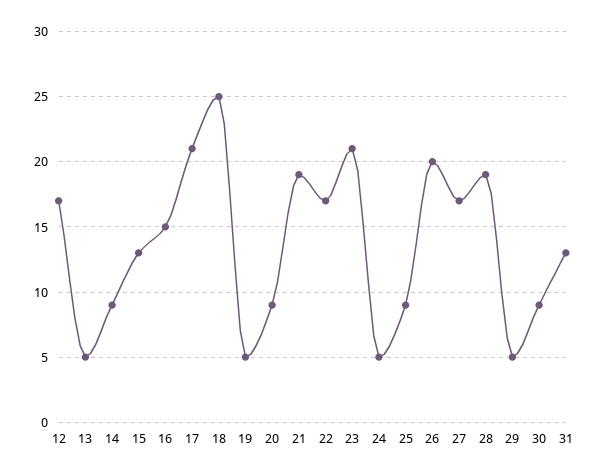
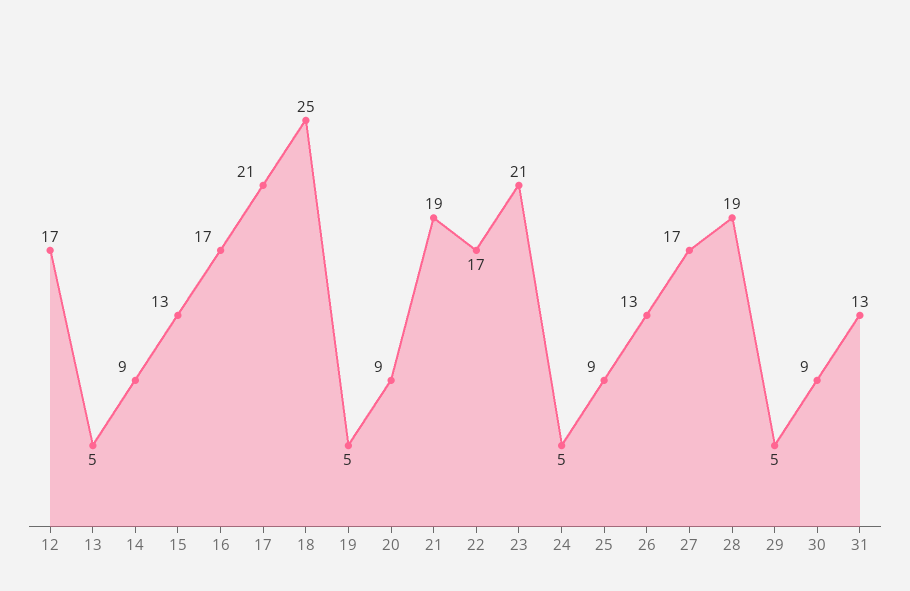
  {
    "12": 17,
    "13": 5,
    "14": 9,
    "15": 13,
-   "16": 15,
+   "16": 17,
    "17": 21,
    "18": 25,
    "19": 5,
    "20": 9,
    "21": 19,
    "22": 17,
    "23": 21,
    "24": 5,
    "25": 9,
-   "26": 20,
+   "26": 13,
    "27": 17,
    "28": 19,
    "29": 5,
    "30": 9,
    "31": 13
  }

